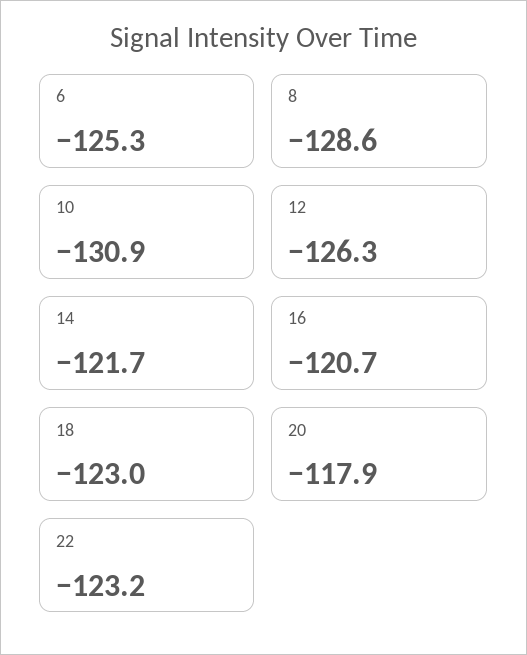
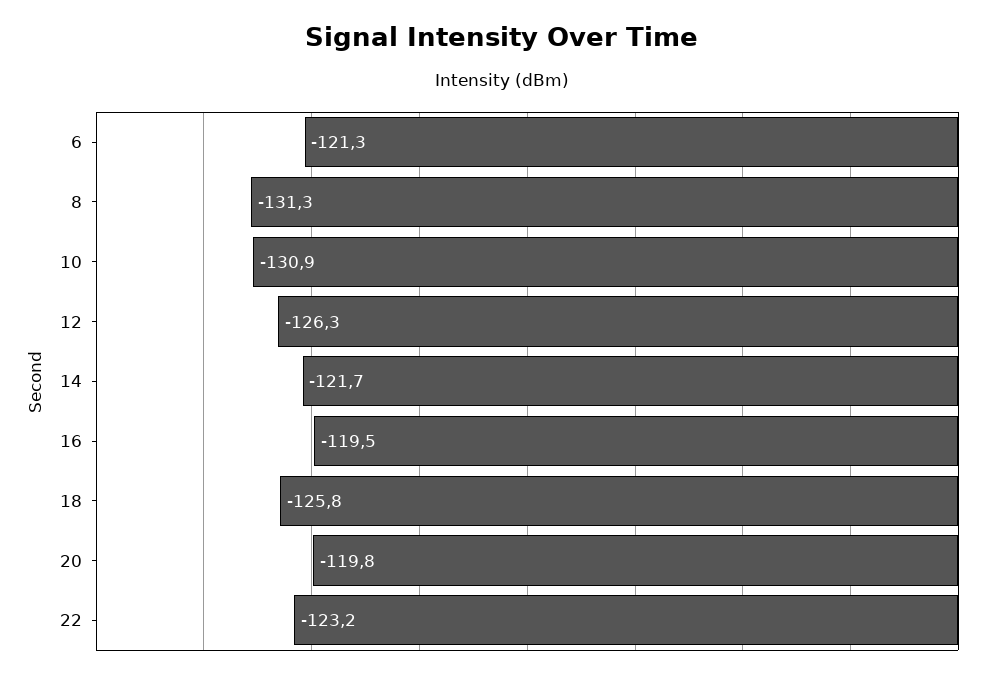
  {
-   "6": -125.3,
+   "6": -121.3,
-   "8": -128.6,
+   "8": -131.3,
    "10": -130.9,
    "12": -126.3,
    "14": -121.7,
-   "16": -120.7,
+   "16": -119.5,
-   "18": -123,
+   "18": -125.8,
-   "20": -117.9,
+   "20": -119.8,
    "22": -123.2
  }

